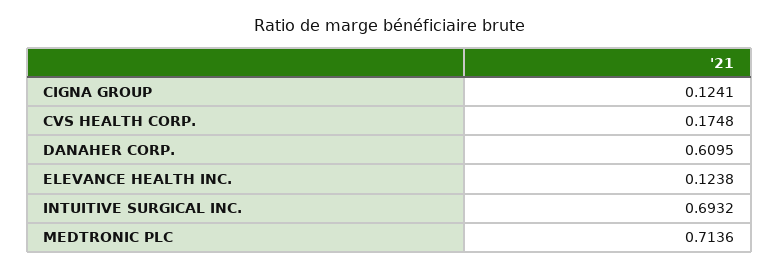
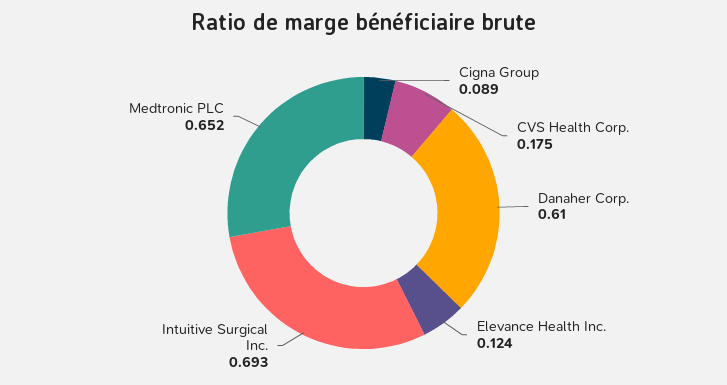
  {
-   "CIGNA GROUP": 0.1241,
+   "CIGNA GROUP": 0.089,
    "CVS HEALTH CORP.": 0.1748,
    "DANAHER CORP.": 0.6095,
    "ELEVANCE HEALTH INC.": 0.1238,
    "INTUITIVE SURGICAL INC.": 0.6932,
-   "MEDTRONIC PLC": 0.7136
+   "MEDTRONIC PLC": 0.652
  }

